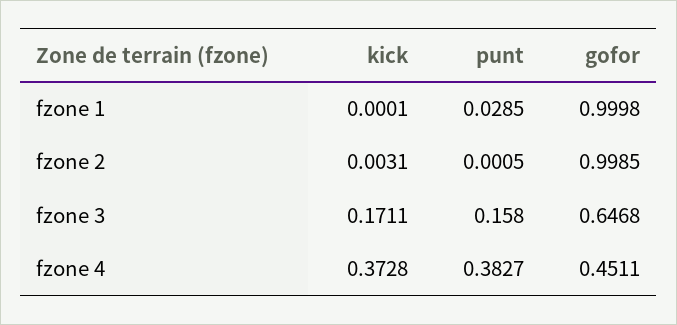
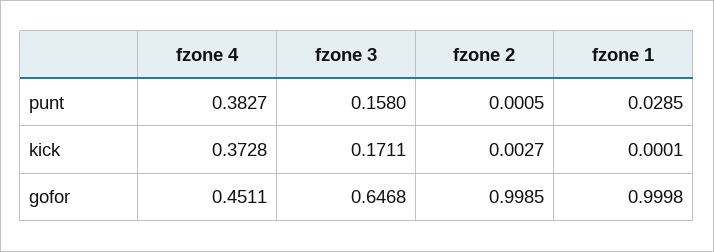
  {
    "kick": {
      "fzone 1": 0.0001,
-     "fzone 2": 0.0031,
+     "fzone 2": 0.0027,
      "fzone 3": 0.1711,
      "fzone 4": 0.3728
    },
    "punt": {
      "fzone 1": 0.0285,
      "fzone 2": 0.0005,
      "fzone 3": 0.158,
      "fzone 4": 0.3827
    },
    "gofor": {
      "fzone 1": 0.9998,
      "fzone 2": 0.9985,
      "fzone 3": 0.6468,
      "fzone 4": 0.4511
    }
  }

